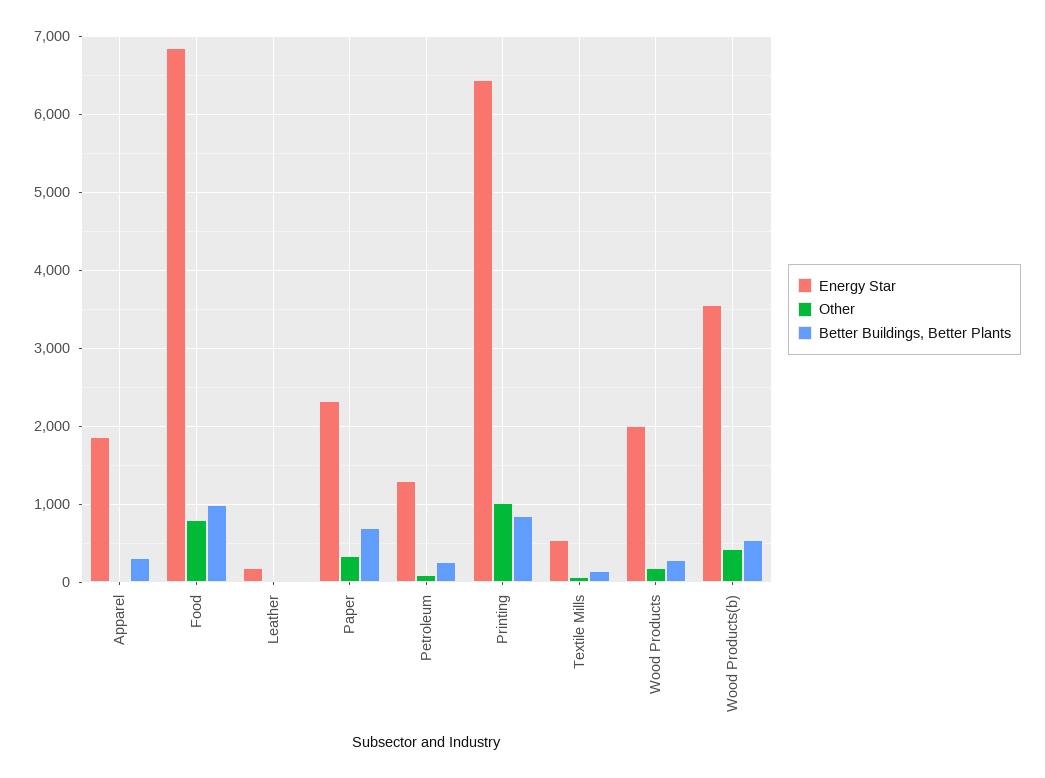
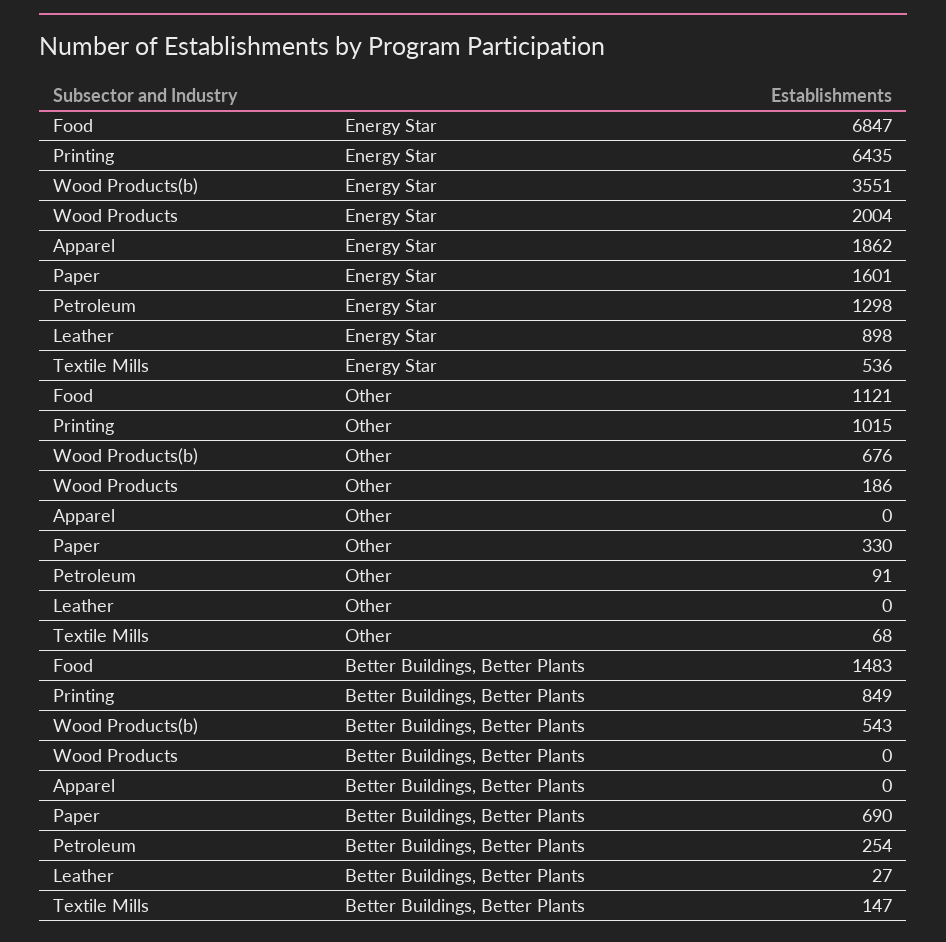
  {
    "Energy Star": {
      "Apparel": 1862,
      "Food": 6847,
-     "Leather": 200,
+     "Leather": 898,
-     "Paper": 2300,
+     "Paper": 1601,
      "Petroleum": 1298,
      "Printing": 6435,
      "Textile Mills": 536,
      "Wood Products": 2004,
      "Wood Products(b)": 3551
    },
    "Other": {
      "Apparel": 0,
-     "Food": 800,
+     "Food": 1121,
      "Leather": 0,
      "Paper": 330,
      "Petroleum": 91,
      "Printing": 1015,
      "Textile Mills": 68,
      "Wood Products": 186,
-     "Wood Products(b)": 400
+     "Wood Products(b)": 676
    },
    "Better Buildings, Better Plants": {
-     "Apparel": 300,
+     "Apparel": 0,
-     "Food": 1000,
+     "Food": 1483,
      "Leather": 27,
      "Paper": 690,
      "Petroleum": 254,
      "Printing": 849,
      "Textile Mills": 147,
-     "Wood Products": 300,
+     "Wood Products": 0,
      "Wood Products(b)": 543
    }
  }

